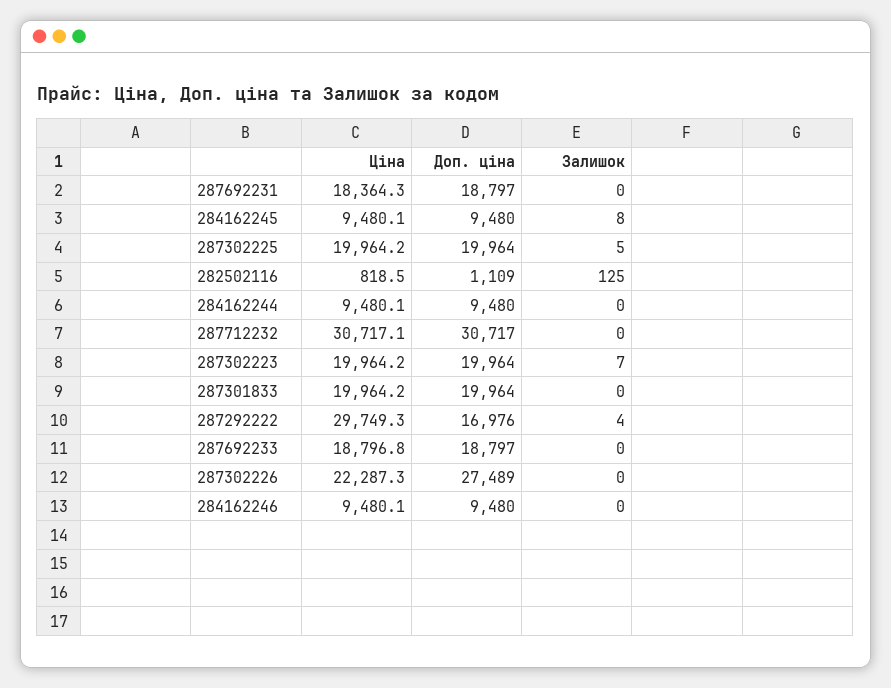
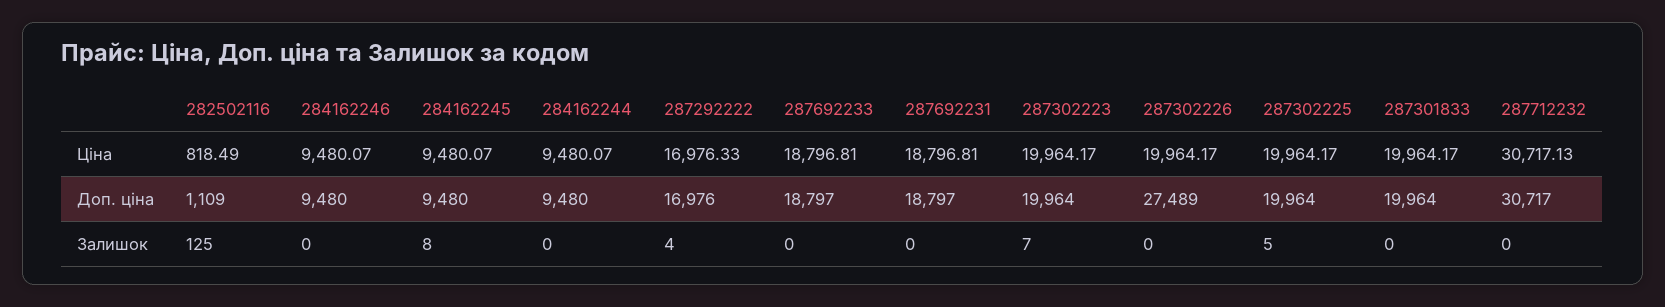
  {
    "Ціна": {
-     "287692231": 18364.3,
+     "287692231": 18796.81,
      "284162245": 9480.07,
      "287302225": 19964.17,
      "282502116": 818.49,
      "284162244": 9480.07,
      "287712232": 30717.13,
      "287302223": 19964.17,
      "287301833": 19964.17,
-     "287292222": 29749.3,
+     "287292222": 16976.33,
      "287692233": 18796.81,
-     "287302226": 22287.3,
+     "287302226": 19964.17,
      "284162246": 9480.07
    },
    "Доп. ціна": {
      "287692231": 18797,
      "284162245": 9480,
      "287302225": 19964,
      "282502116": 1109,
      "284162244": 9480,
      "287712232": 30717,
      "287302223": 19964,
      "287301833": 19964,
      "287292222": 16976,
      "287692233": 18797,
      "287302226": 27489,
      "284162246": 9480
    },
    "Залишок": {
      "287692231": 0,
      "284162245": 8,
      "287302225": 5,
      "282502116": 125,
      "284162244": 0,
      "287712232": 0,
      "287302223": 7,
      "287301833": 0,
      "287292222": 4,
      "287692233": 0,
      "287302226": 0,
      "284162246": 0
    }
  }

